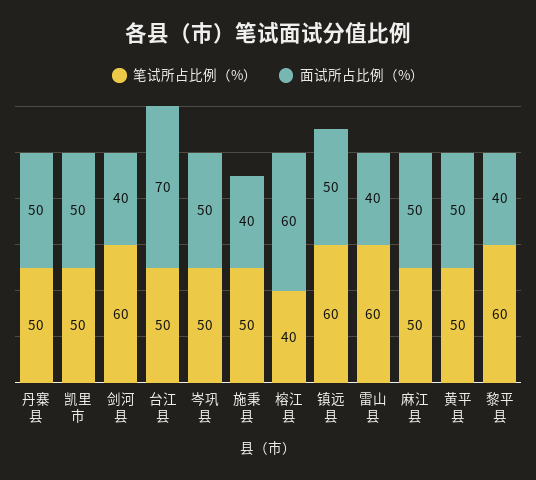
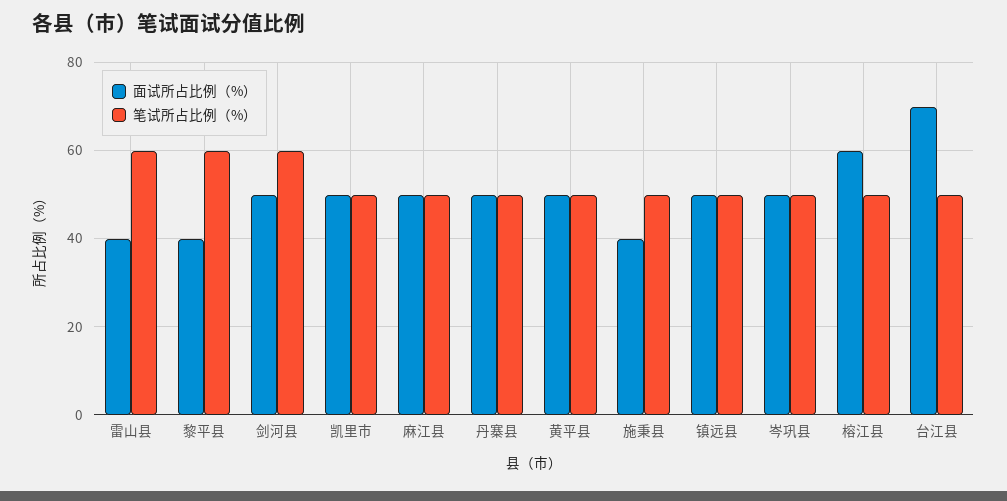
  {
    "笔试所占比例（%）": {
      "丹寨县": 50,
      "凯里市": 50,
      "剑河县": 60,
      "台江县": 50,
      "岑巩县": 50,
      "施秉县": 50,
-     "榕江县": 40,
+     "榕江县": 50,
-     "镇远县": 60,
+     "镇远县": 50,
      "雷山县": 60,
      "麻江县": 50,
      "黄平县": 50,
      "黎平县": 60
    },
    "面试所占比例（%）": {
      "丹寨县": 50,
      "凯里市": 50,
-     "剑河县": 40,
+     "剑河县": 50,
      "台江县": 70,
      "岑巩县": 50,
      "施秉县": 40,
      "榕江县": 60,
      "镇远县": 50,
      "雷山县": 40,
      "麻江县": 50,
      "黄平县": 50,
      "黎平县": 40
    }
  }

